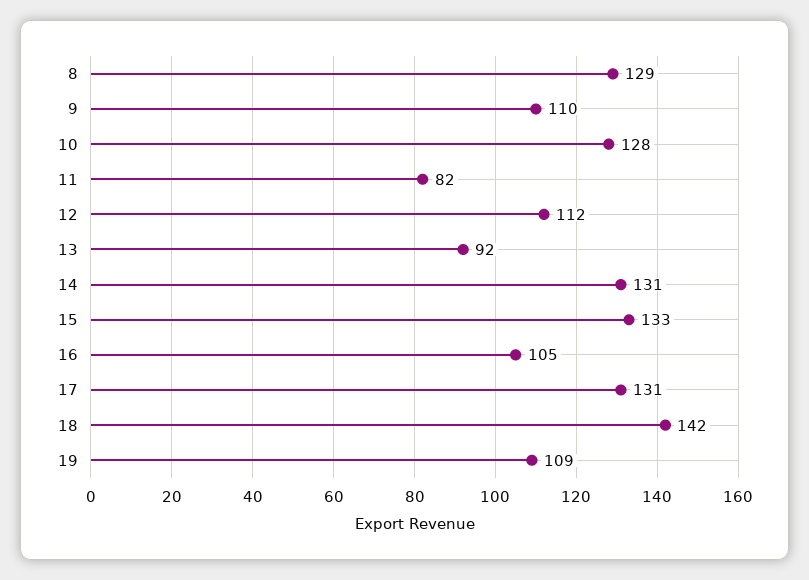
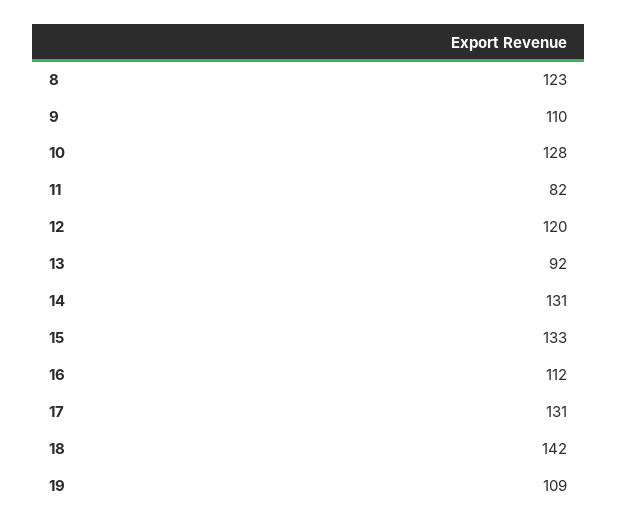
  {
-   "8": 129,
+   "8": 123,
    "9": 110,
    "10": 128,
    "11": 82,
-   "12": 112,
+   "12": 120,
    "13": 92,
    "14": 131,
    "15": 133,
-   "16": 105,
+   "16": 112,
    "17": 131,
    "18": 142,
    "19": 109
  }

